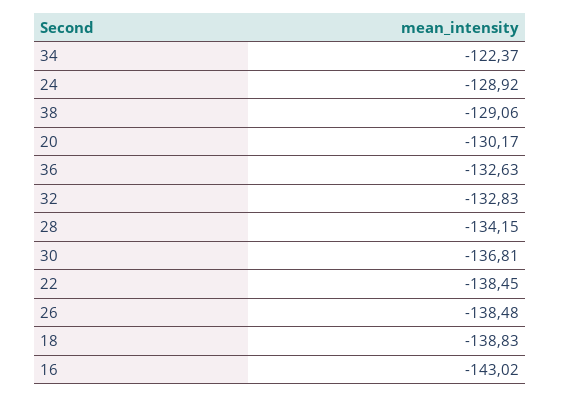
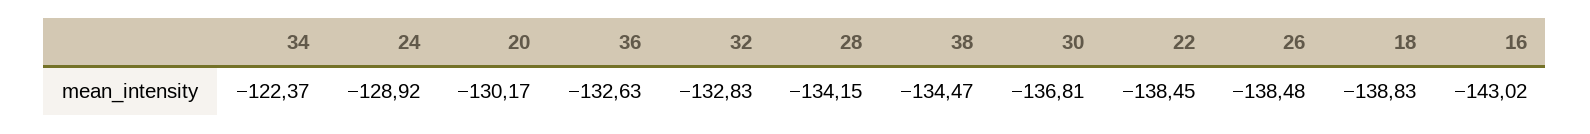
  {
    "34": -122.37,
    "24": -128.92,
-   "38": -129.06,
+   "38": -134.47,
    "20": -130.17,
    "36": -132.63,
    "32": -132.83,
    "28": -134.15,
    "30": -136.81,
    "22": -138.45,
    "26": -138.48,
    "18": -138.83,
    "16": -143.02
  }

